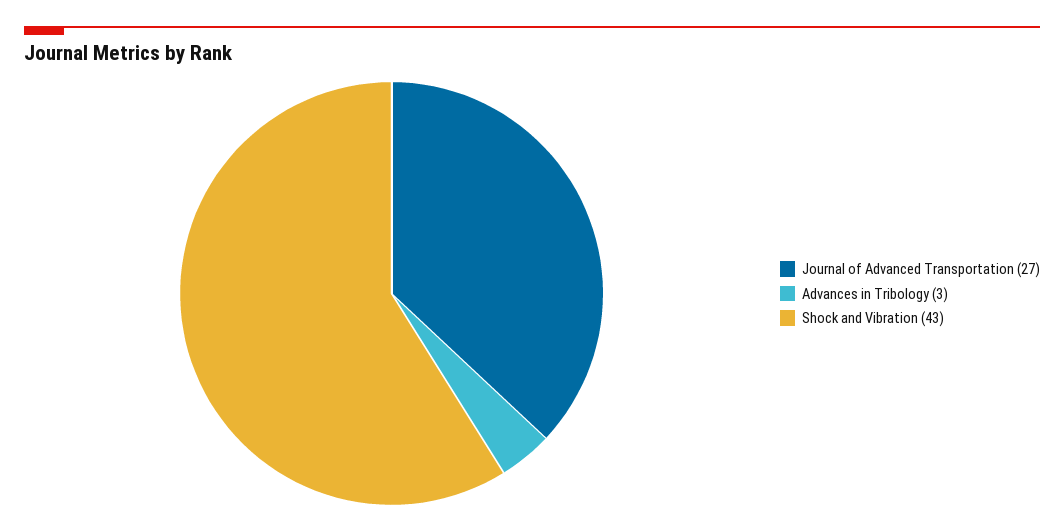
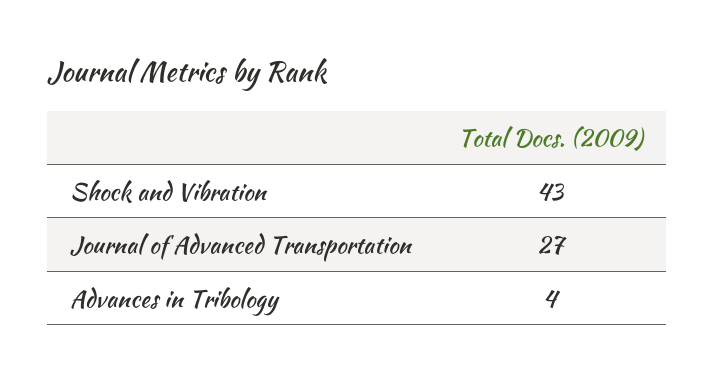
  {
    "Journal of Advanced Transportation": 27,
-   "Advances in Tribology": 3,
+   "Advances in Tribology": 4,
    "Shock and Vibration": 43
  }

